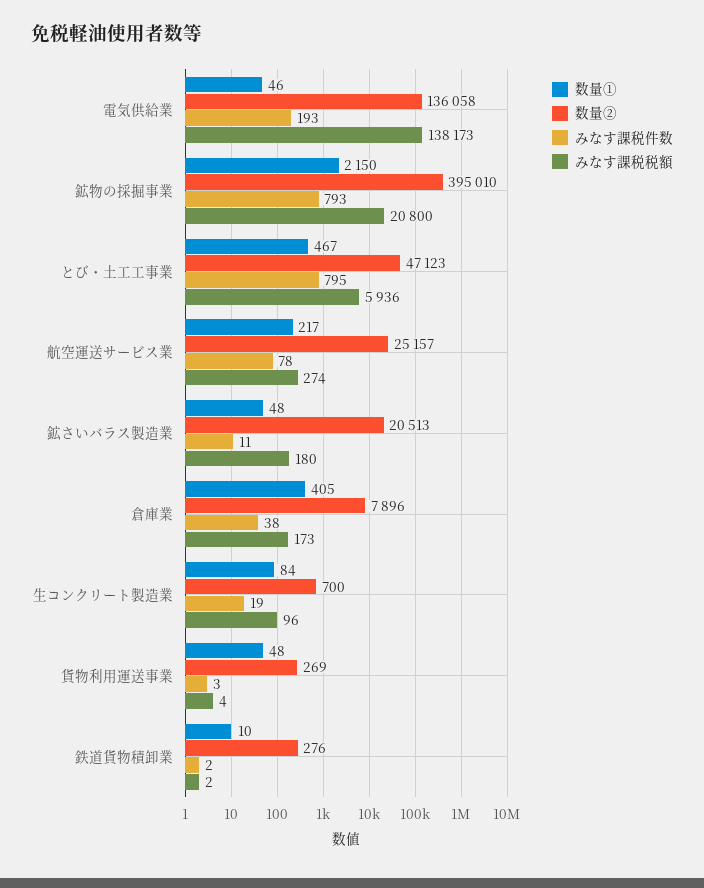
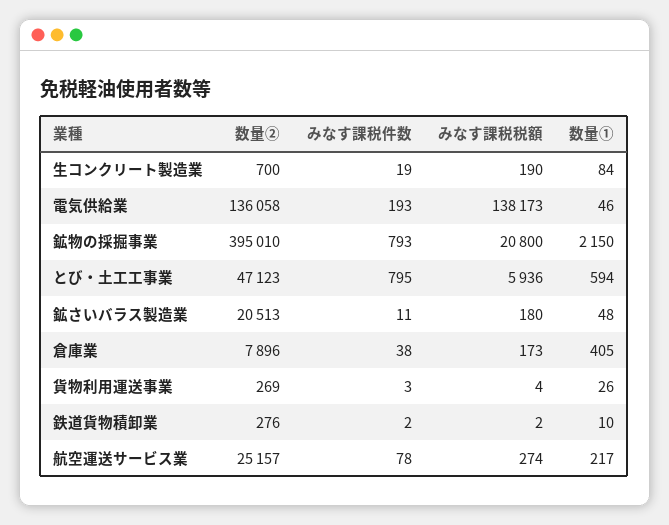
  {
    "数量①": {
      "電気供給業": 46,
      "鉱物の採掘事業": 2150,
-     "とび・土工工事業": 467,
+     "とび・土工工事業": 594,
      "航空運送サービス業": 217,
      "鉱さいバラス製造業": 48,
      "倉庫業": 405,
      "生コンクリート製造業": 84,
-     "貨物利用運送事業": 48,
+     "貨物利用運送事業": 26,
      "鉄道貨物積卸業": 10
    },
    "数量②": {
      "電気供給業": 136058,
      "鉱物の採掘事業": 395010,
      "とび・土工工事業": 47123,
      "航空運送サービス業": 25157,
      "鉱さいバラス製造業": 20513,
      "倉庫業": 7896,
      "生コンクリート製造業": 700,
      "貨物利用運送事業": 269,
      "鉄道貨物積卸業": 276
    },
    "みなす課税件数": {
      "電気供給業": 193,
      "鉱物の採掘事業": 793,
      "とび・土工工事業": 795,
      "航空運送サービス業": 78,
      "鉱さいバラス製造業": 11,
      "倉庫業": 38,
      "生コンクリート製造業": 19,
      "貨物利用運送事業": 3,
      "鉄道貨物積卸業": 2
    },
    "みなす課税税額": {
      "電気供給業": 138173,
      "鉱物の採掘事業": 20800,
      "とび・土工工事業": 5936,
      "航空運送サービス業": 274,
      "鉱さいバラス製造業": 180,
      "倉庫業": 173,
-     "生コンクリート製造業": 96,
+     "生コンクリート製造業": 190,
      "貨物利用運送事業": 4,
      "鉄道貨物積卸業": 2
    }
  }

